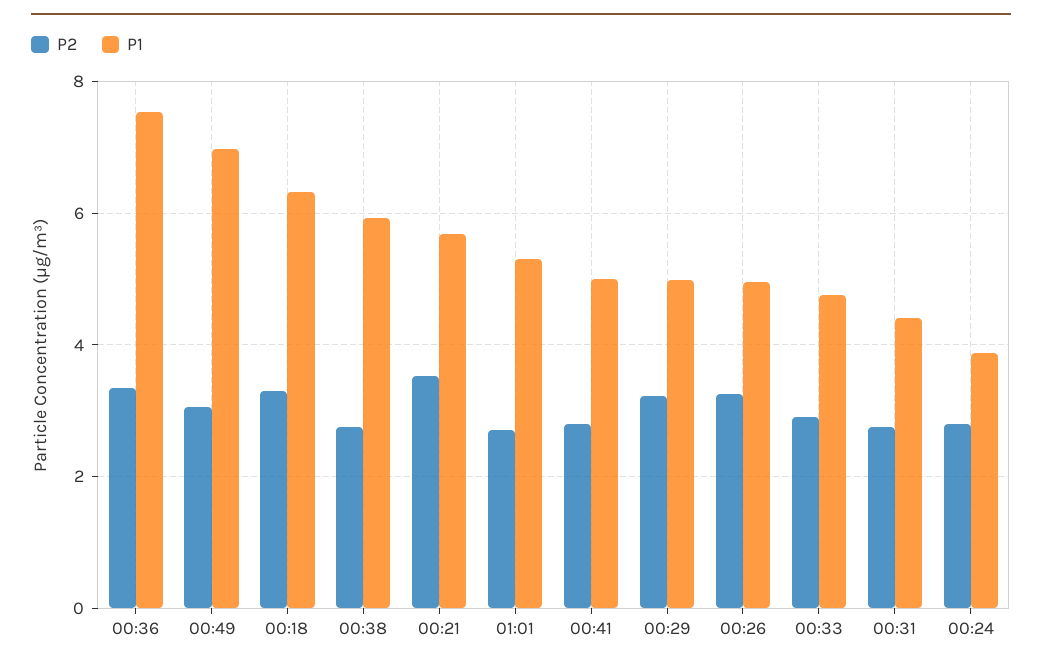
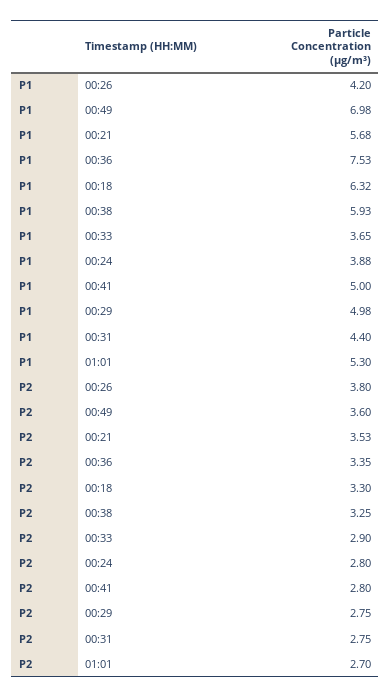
  {
    "P2": {
      "00:36": 3.35,
-     "00:49": 3,
+     "00:49": 3.6,
      "00:18": 3.3,
-     "00:38": 2.8,
+     "00:38": 3.25,
      "00:21": 3.53,
      "01:01": 2.7,
      "00:41": 2.8,
-     "00:29": 3.2,
+     "00:29": 2.75,
-     "00:26": 3.2,
+     "00:26": 3.8,
      "00:33": 2.9,
      "00:31": 2.75,
      "00:24": 2.8
    },
    "P1": {
      "00:36": 7.53,
      "00:49": 6.98,
      "00:18": 6.32,
      "00:38": 5.93,
      "00:21": 5.68,
      "01:01": 5.3,
      "00:41": 5,
      "00:29": 4.98,
-     "00:26": 5,
+     "00:26": 4.2,
-     "00:33": 4.8,
+     "00:33": 3.65,
      "00:31": 4.4,
      "00:24": 3.88
    }
  }

